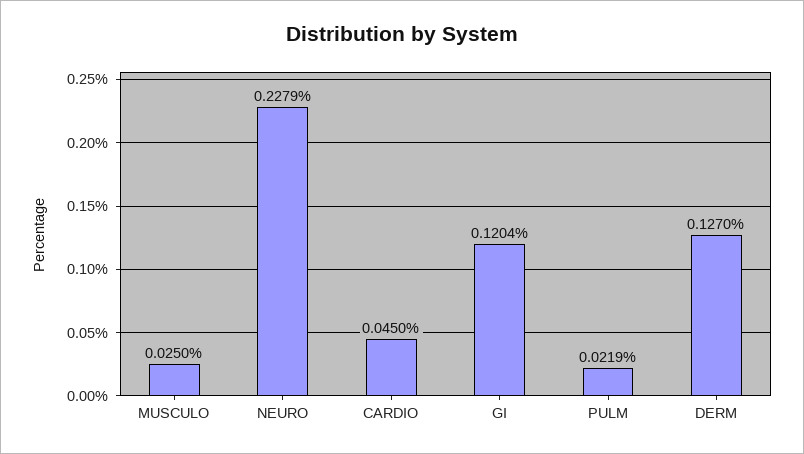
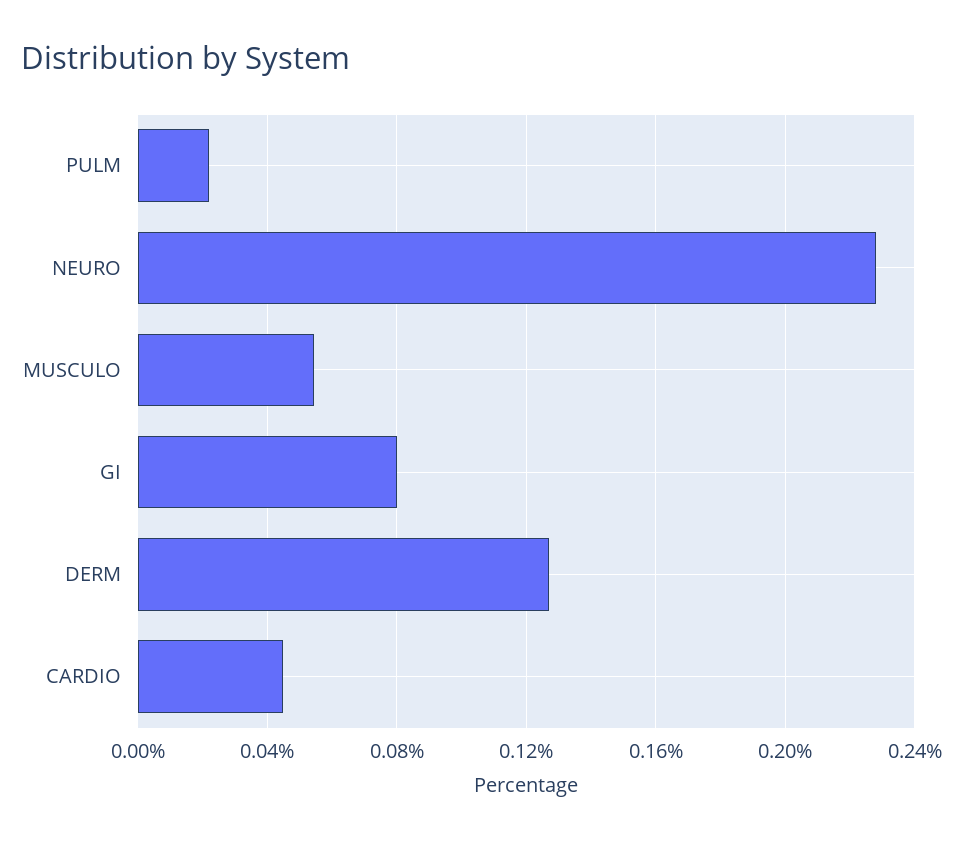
  {
-   "MUSCULO": 0.025,
+   "MUSCULO": 0.055,
    "NEURO": 0.2279,
    "CARDIO": 0.045,
-   "GI": 0.1204,
+   "GI": 0.08,
    "PULM": 0.0219,
    "DERM": 0.127
  }

